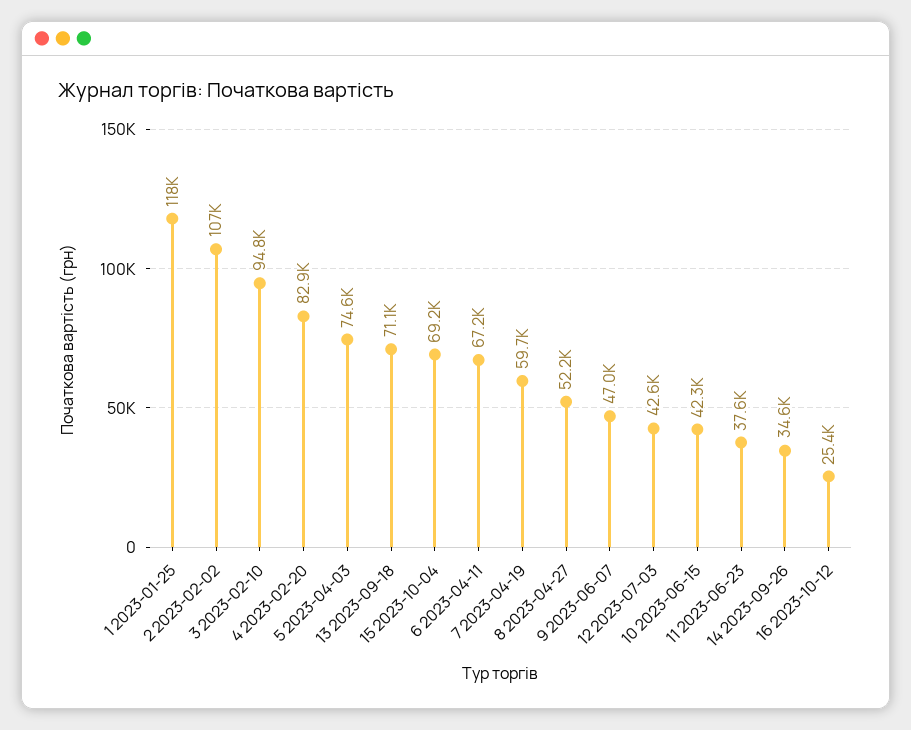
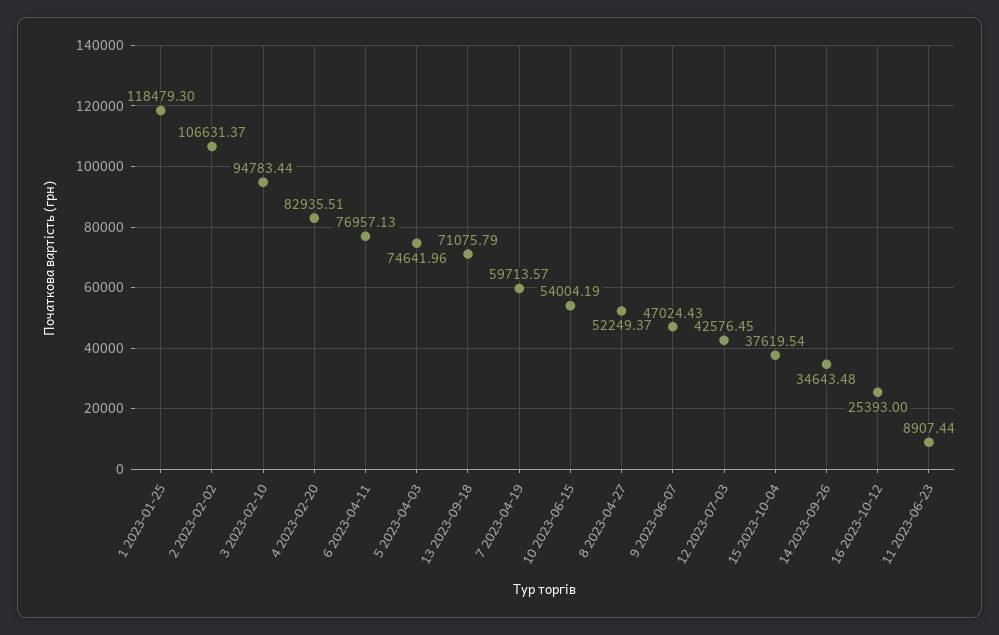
  {
    "1 2023-01-25": 118479.3,
    "2 2023-02-02": 106631.37,
    "3 2023-02-10": 94783.44,
    "4 2023-02-20": 82935.51,
    "5 2023-04-03": 74641.96,
    "13 2023-09-18": 71075.79,
-   "15 2023-10-04": 69200,
+   "15 2023-10-04": 37619.54,
-   "6 2023-04-11": 67200,
+   "6 2023-04-11": 76957.13,
    "7 2023-04-19": 59713.57,
    "8 2023-04-27": 52249.37,
    "9 2023-06-07": 47024.43,
    "12 2023-07-03": 42576.45,
-   "10 2023-06-15": 42300,
+   "10 2023-06-15": 54004.19,
-   "11 2023-06-23": 37600,
+   "11 2023-06-23": 8907.44,
    "14 2023-09-26": 34643.48,
    "16 2023-10-12": 25393
  }

